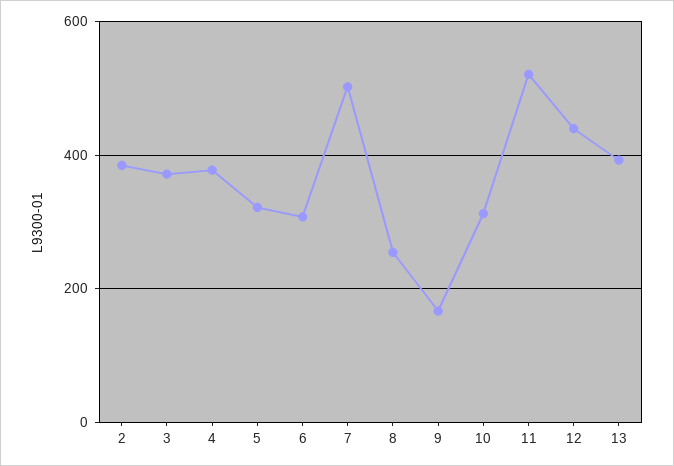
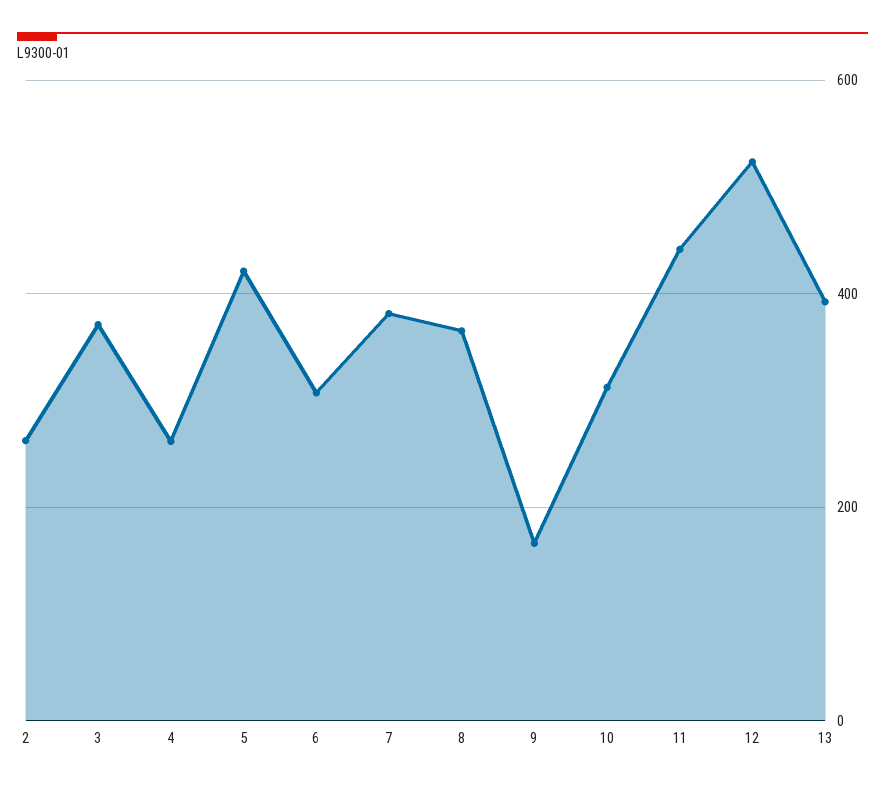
  {
-   "2": 380,
+   "2": 260,
    "3": 380,
-   "4": 380,
+   "4": 260,
-   "5": 320,
+   "5": 420,
    "6": 300,
-   "7": 500,
+   "7": 380,
-   "8": 260,
+   "8": 360,
    "9": 160,
    "10": 320,
-   "11": 520,
+   "11": 440,
-   "12": 440,
+   "12": 520,
    "13": 400
  }

